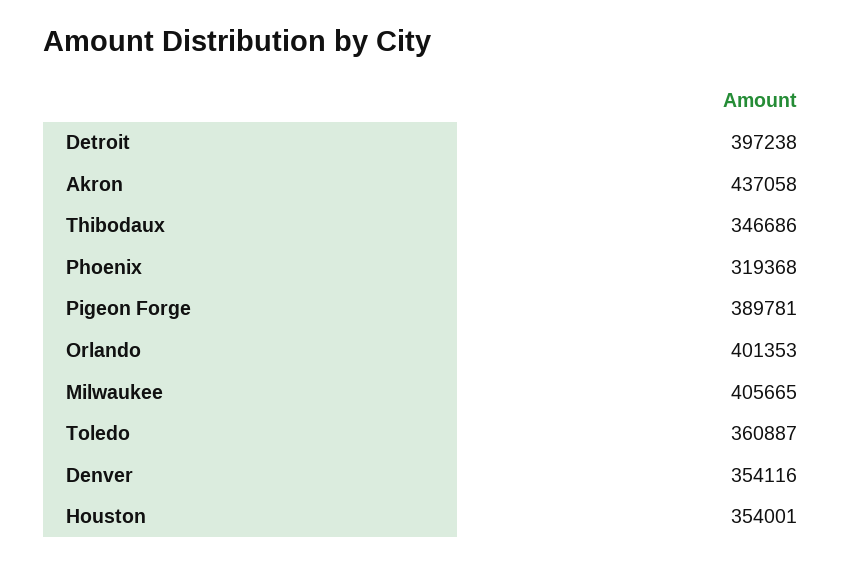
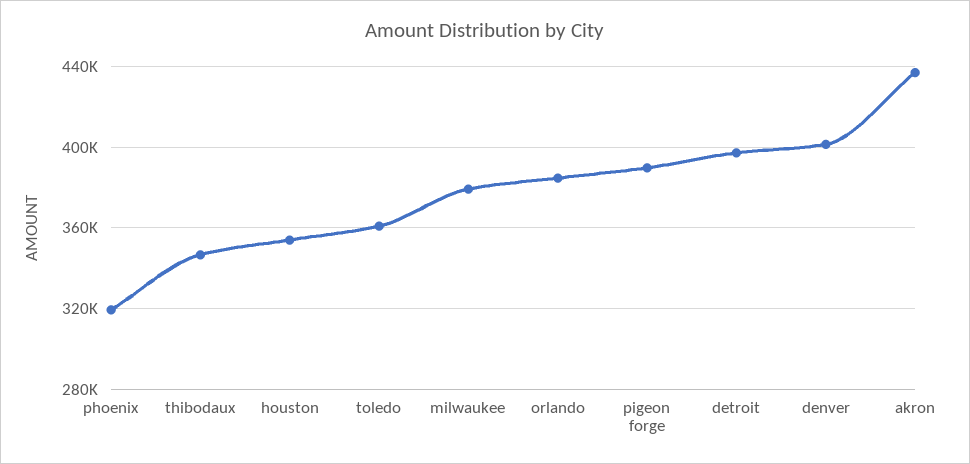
  {
    "Detroit": 397238,
    "Akron": 437058,
    "Thibodaux": 346686,
    "Phoenix": 319368,
    "Pigeon Forge": 389781,
-   "Orlando": 401353,
+   "Orlando": 385000,
-   "Milwaukee": 405665,
+   "Milwaukee": 380000,
    "Toledo": 360887,
-   "Denver": 354116,
+   "Denver": 400000,
    "Houston": 354001
  }

